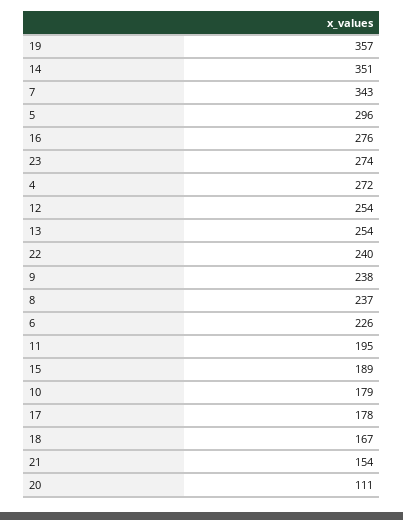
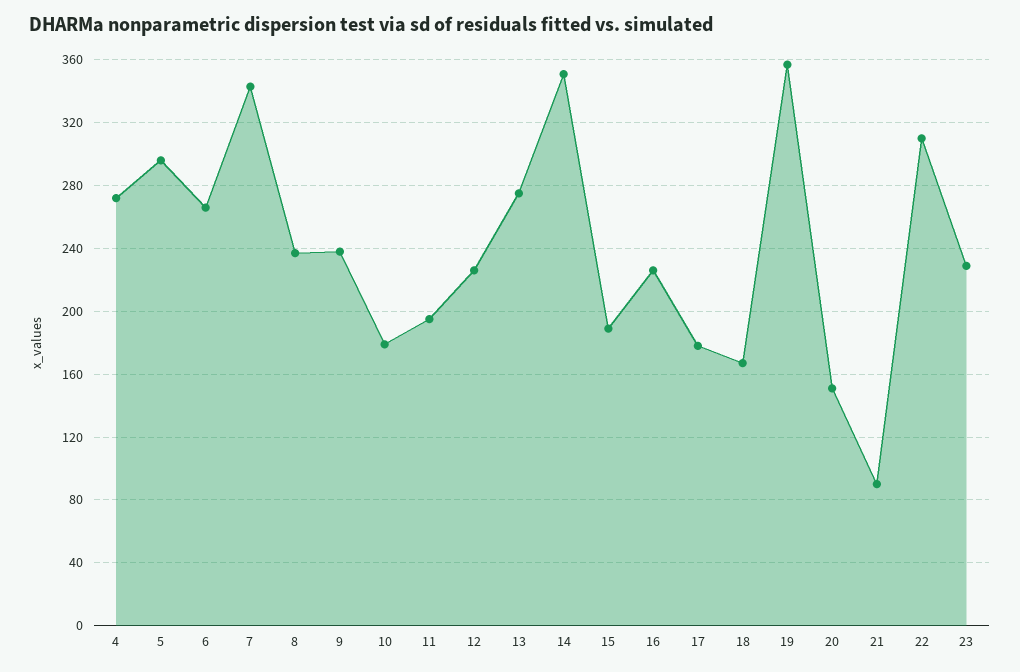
  {
    "19": 357,
    "14": 351,
    "7": 343,
    "5": 296,
-   "16": 276,
+   "16": 225,
-   "23": 274,
+   "23": 230,
    "4": 272,
-   "12": 254,
+   "12": 225,
-   "13": 254,
+   "13": 275,
-   "22": 240,
+   "22": 310,
    "9": 238,
    "8": 237,
-   "6": 226,
+   "6": 265,
    "11": 195,
    "15": 189,
    "10": 179,
    "17": 178,
    "18": 167,
-   "21": 154,
+   "21": 90,
-   "20": 111
+   "20": 150
  }

